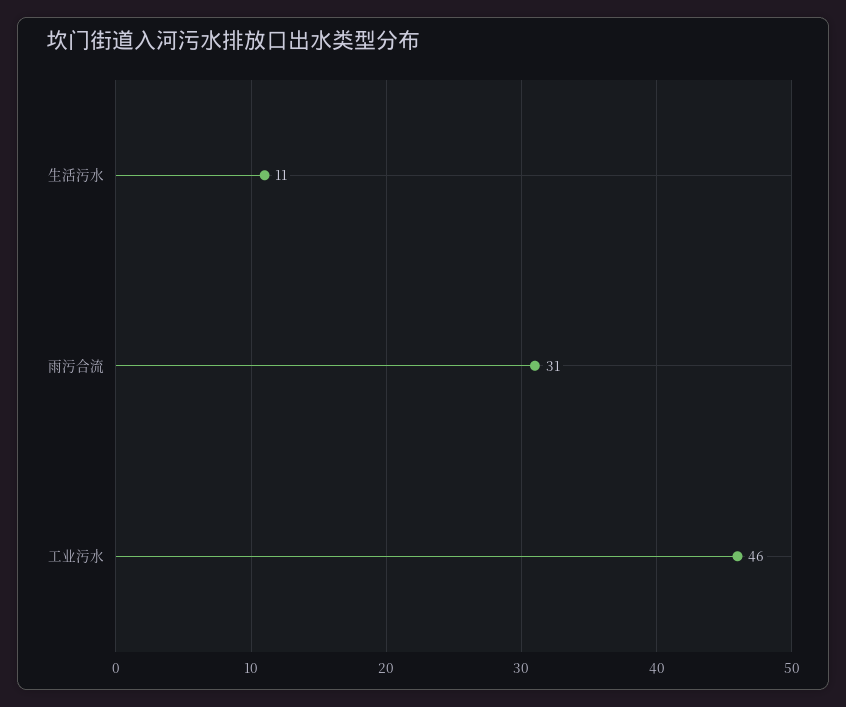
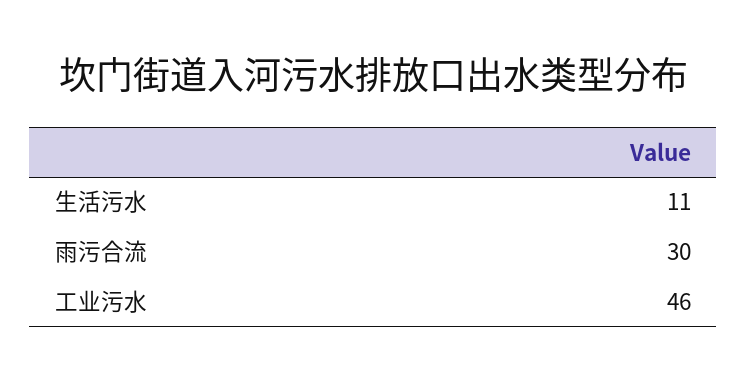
  {
    "生活污水": 11,
-   "雨污合流": 31,
+   "雨污合流": 30,
    "工业污水": 46
  }

